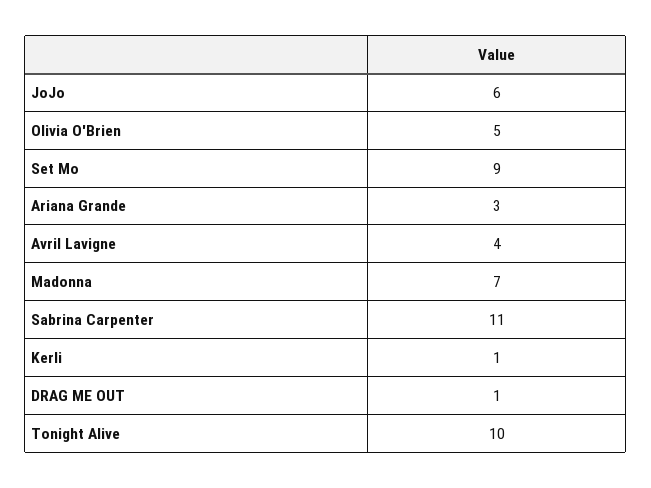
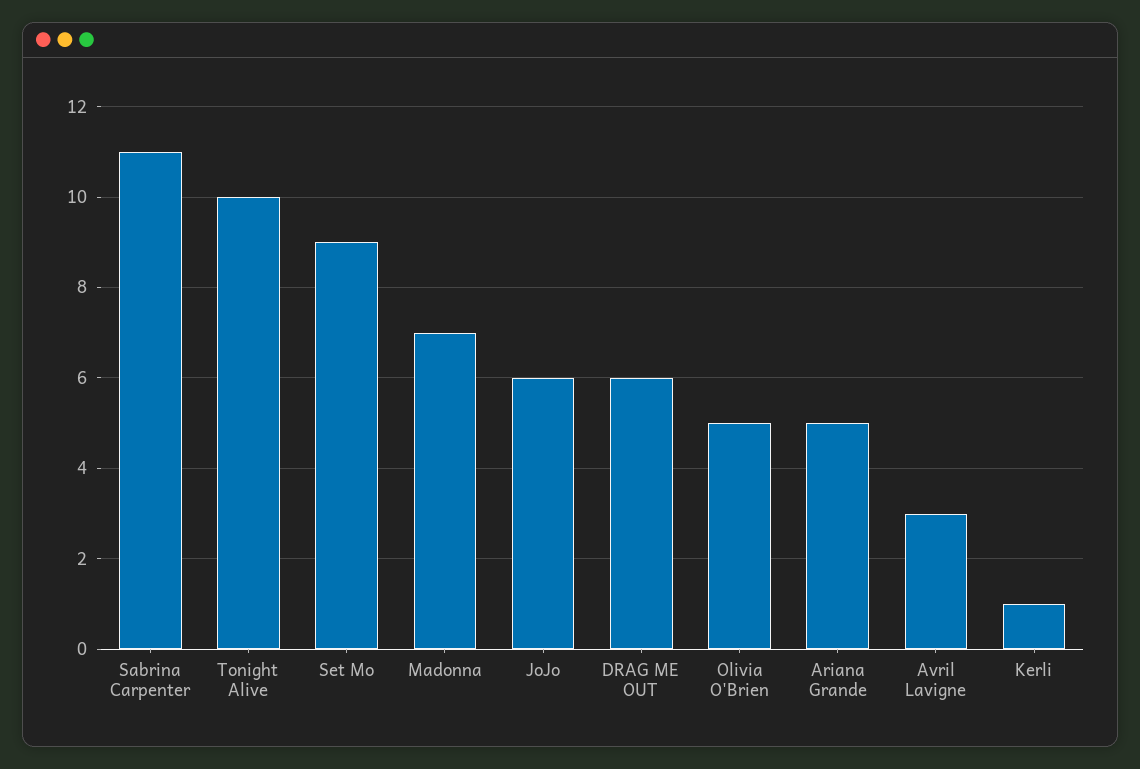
  {
    "JoJo": 6,
    "Olivia O'Brien": 5,
    "Set Mo": 9,
-   "Ariana Grande": 3,
+   "Ariana Grande": 5,
-   "Avril Lavigne": 4,
+   "Avril Lavigne": 3,
    "Madonna": 7,
    "Sabrina Carpenter": 11,
    "Kerli": 1,
-   "DRAG ME OUT": 1,
+   "DRAG ME OUT": 6,
    "Tonight Alive": 10
  }

